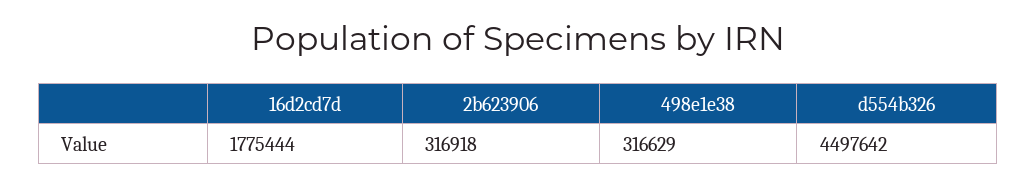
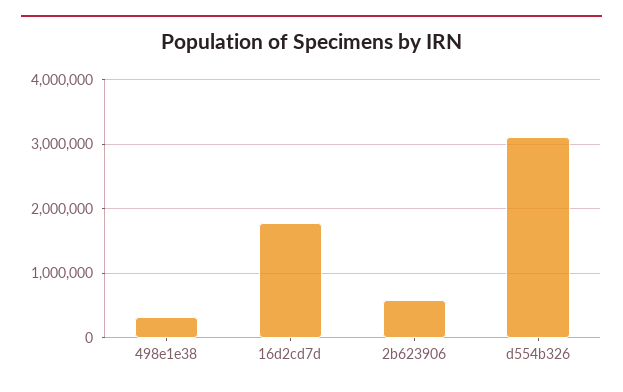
  {
    "16d2cd7d": 1775444,
-   "2b623906": 316918,
+   "2b623906": 600000,
    "498e1e38": 316629,
-   "d554b326": 4497642
+   "d554b326": 3100000
  }

